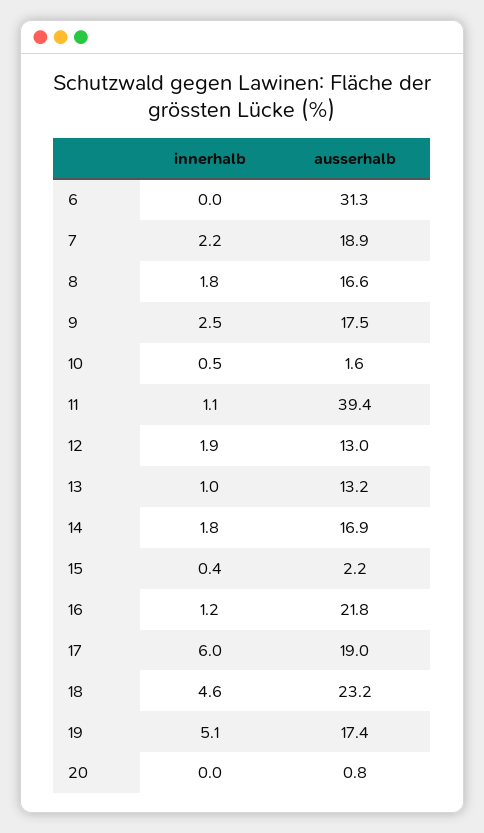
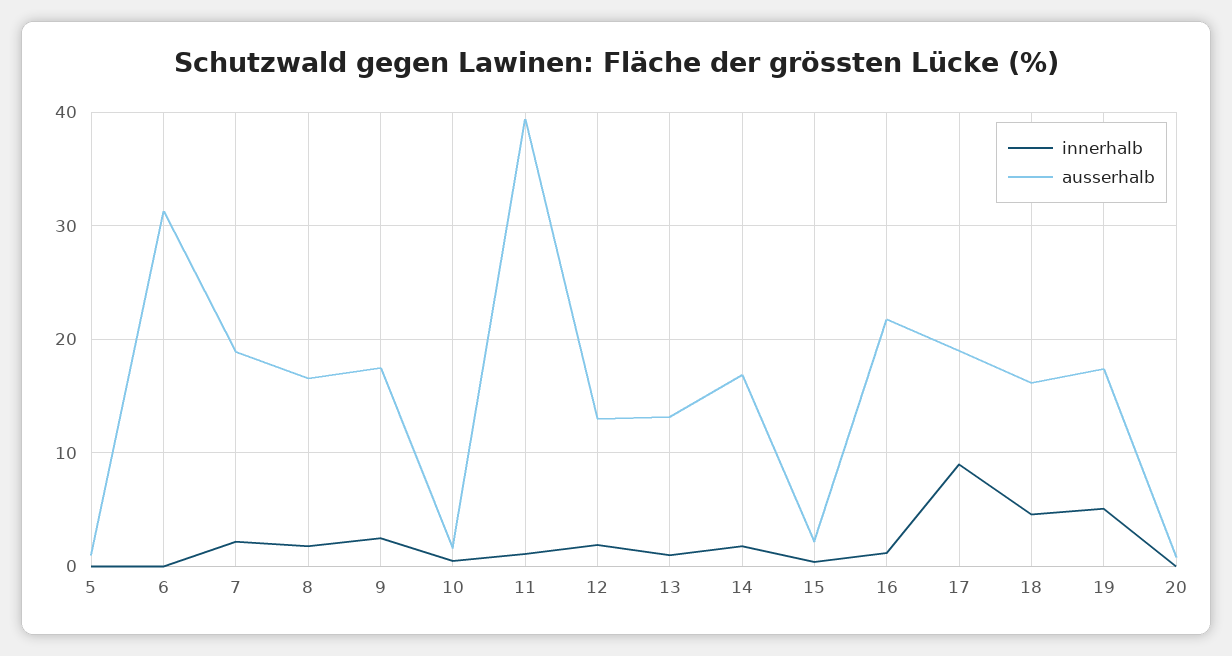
  {
    "innerhalb": {
      "6": 0,
      "7": 2.2,
      "8": 1.8,
      "9": 2.5,
      "10": 0.5,
      "11": 1.1,
      "12": 1.9,
      "13": 1,
      "14": 1.8,
      "15": 0.4,
      "16": 1.2,
-     "17": 6,
+     "17": 9,
      "18": 4.6,
      "19": 5.1,
-     "20": 0
+     "20": 0,
+     "5": 0
    },
    "ausserhalb": {
      "6": 31.3,
      "7": 18.9,
      "8": 16.6,
      "9": 17.5,
      "10": 1.6,
      "11": 39.4,
      "12": 13,
      "13": 13.2,
      "14": 16.9,
      "15": 2.2,
      "16": 21.8,
      "17": 19,
-     "18": 23.2,
+     "18": 16,
      "19": 17.4,
-     "20": 0.8
+     "20": 0.8,
+     "5": 1
    }
  }

